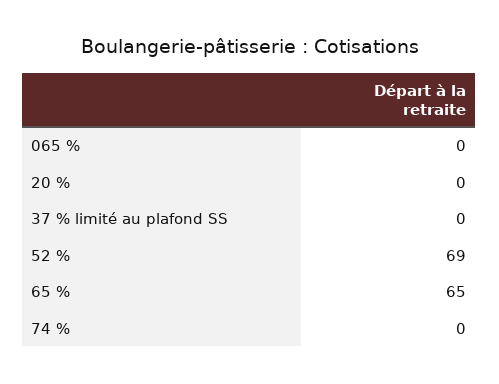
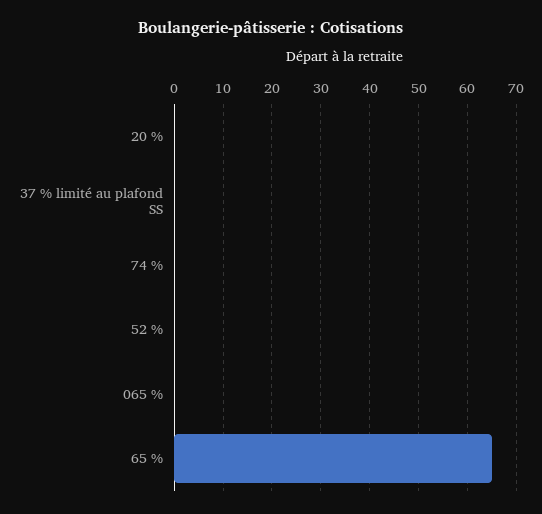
  {
    "065 %": 0,
    "20 %": 0,
    "37 % limité au plafond SS": 0,
-   "52 %": 69,
+   "52 %": 0,
    "65 %": 65,
    "74 %": 0
  }

